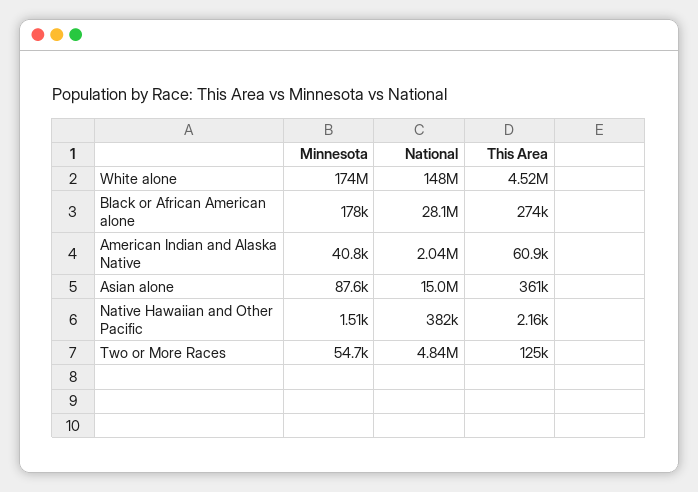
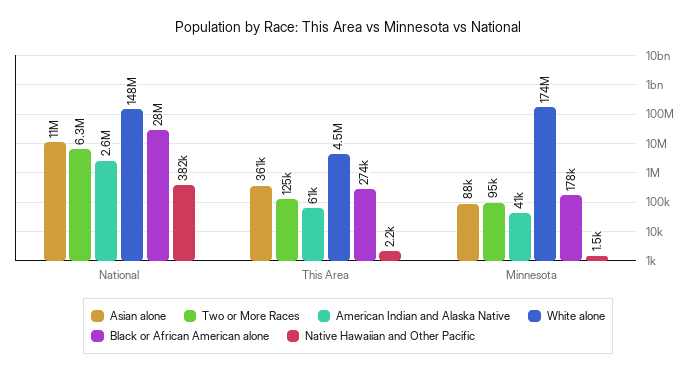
  {
    "White alone": {
      "Minnesota": 174000000,
      "National": 148000000,
      "This Area": 4520000
    },
    "Black or African American alone": {
      "Minnesota": 178000,
      "National": 28100000,
      "This Area": 274000
    },
    "American Indian and Alaska Native": {
      "Minnesota": 40800,
-     "National": 2040000,
+     "National": 2600000,
      "This Area": 60900
    },
    "Asian alone": {
      "Minnesota": 87600,
-     "National": 15000000,
+     "National": 11000000,
      "This Area": 361000
    },
    "Native Hawaiian and Other Pacific": {
      "Minnesota": 1510,
      "National": 382000,
      "This Area": 2160
    },
    "Two or More Races": {
-     "Minnesota": 54700,
+     "Minnesota": 95000,
-     "National": 4840000,
+     "National": 6300000,
      "This Area": 125000
    }
  }

